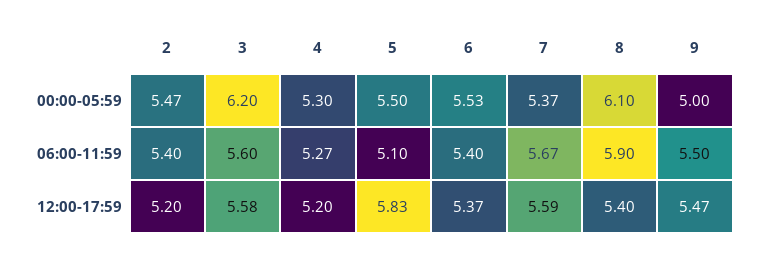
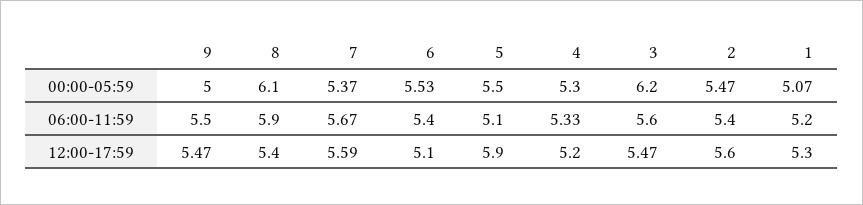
  {
    "2": {
      "00:00-05:59": 5.47,
      "06:00-11:59": 5.4,
-     "12:00-17:59": 5.2
+     "12:00-17:59": 5.6
    },
    "3": {
      "00:00-05:59": 6.2,
      "06:00-11:59": 5.6,
-     "12:00-17:59": 5.58
+     "12:00-17:59": 5.47
    },
    "4": {
      "00:00-05:59": 5.3,
-     "06:00-11:59": 5.27,
+     "06:00-11:59": 5.33,
      "12:00-17:59": 5.2
    },
    "5": {
      "00:00-05:59": 5.5,
      "06:00-11:59": 5.1,
-     "12:00-17:59": 5.83
+     "12:00-17:59": 5.9
    },
    "6": {
      "00:00-05:59": 5.53,
      "06:00-11:59": 5.4,
-     "12:00-17:59": 5.37
+     "12:00-17:59": 5.1
    },
    "7": {
      "00:00-05:59": 5.37,
      "06:00-11:59": 5.67,
      "12:00-17:59": 5.59
    },
    "8": {
      "00:00-05:59": 6.1,
      "06:00-11:59": 5.9,
      "12:00-17:59": 5.4
    },
    "9": {
      "00:00-05:59": 5,
      "06:00-11:59": 5.5,
      "12:00-17:59": 5.47
-   }
+   },
+   "1": {
+     "00:00-05:59": 5.07,
+     "06:00-11:59": 5.2,
+     "12:00-17:59": 5.3
+   }
  }

